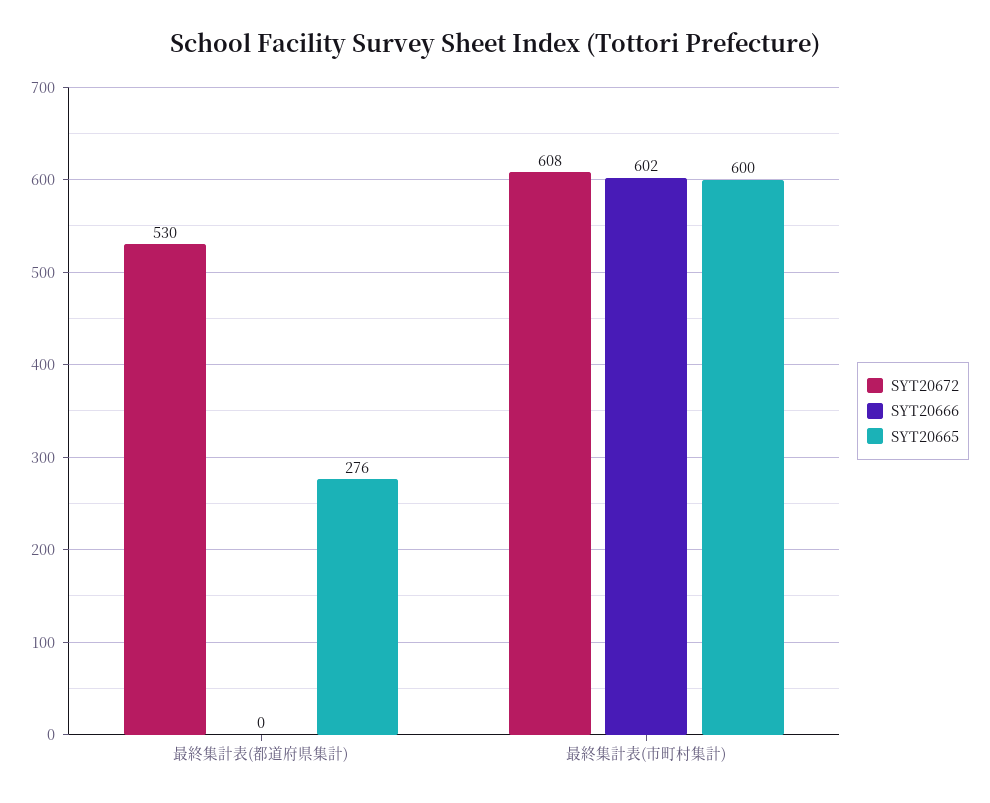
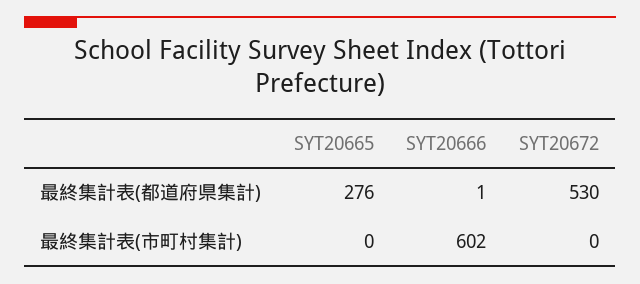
  {
    "SYT20672": {
      "最終集計表(都道府県集計)": 530,
-     "最終集計表(市町村集計)": 608
+     "最終集計表(市町村集計)": 0
    },
    "SYT20666": {
-     "最終集計表(都道府県集計)": 0,
+     "最終集計表(都道府県集計)": 1,
      "最終集計表(市町村集計)": 602
    },
    "SYT20665": {
      "最終集計表(都道府県集計)": 276,
-     "最終集計表(市町村集計)": 600
+     "最終集計表(市町村集計)": 0
    }
  }

